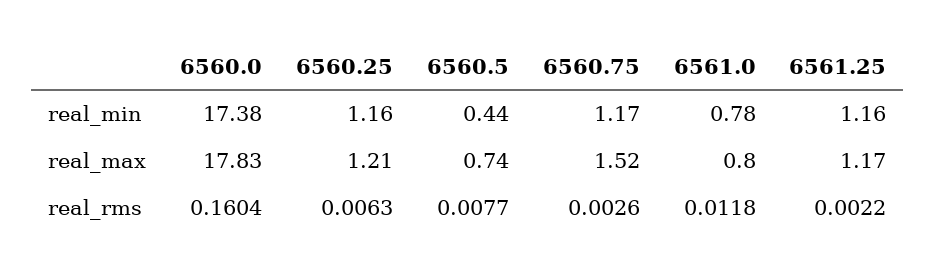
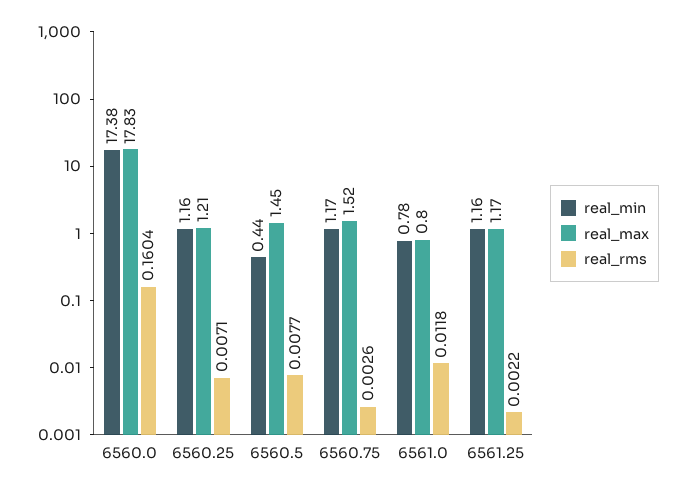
  {
    "real_min": {
      "6560.0": 17.38,
      "6560.25": 1.16,
      "6560.5": 0.44,
      "6560.75": 1.17,
      "6561.0": 0.78,
      "6561.25": 1.16
    },
    "real_max": {
      "6560.0": 17.83,
      "6560.25": 1.21,
-     "6560.5": 0.74,
+     "6560.5": 1.45,
      "6560.75": 1.52,
      "6561.0": 0.8,
      "6561.25": 1.17
    },
    "real_rms": {
      "6560.0": 0.1604,
-     "6560.25": 0.0063,
+     "6560.25": 0.0071,
      "6560.5": 0.0077,
      "6560.75": 0.0026,
      "6561.0": 0.0118,
      "6561.25": 0.0022
    }
  }

